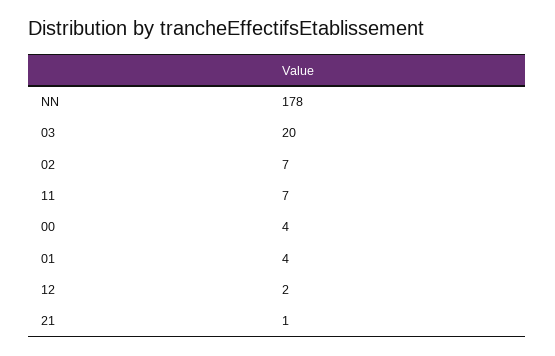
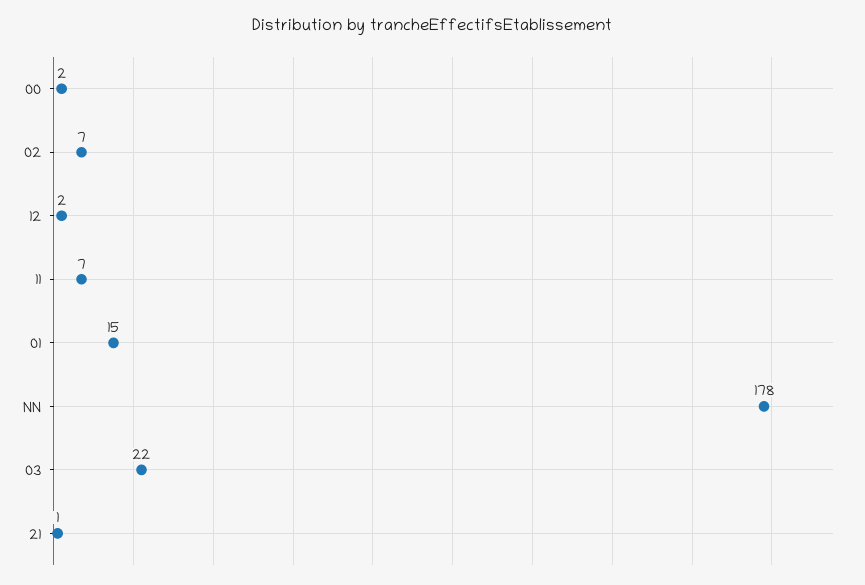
  {
    "NN": 178,
-   "03": 20,
+   "03": 22,
    "02": 7,
    "11": 7,
-   "00": 4,
+   "00": 2,
-   "01": 4,
+   "01": 15,
    "12": 2,
    "21": 1
  }

